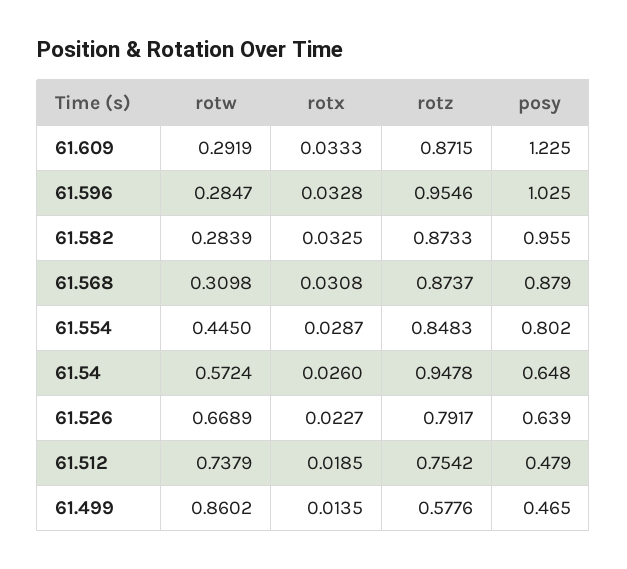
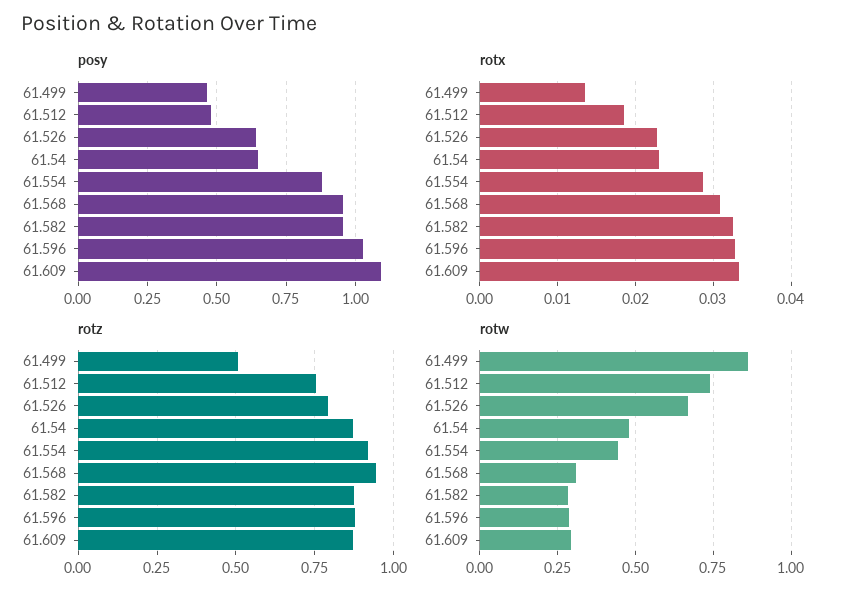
  {
    "rotw": {
      "61.609": 0.2919,
      "61.596": 0.2847,
      "61.582": 0.2839,
      "61.568": 0.3098,
      "61.554": 0.445,
-     "61.54": 0.5724,
+     "61.54": 0.475,
      "61.526": 0.6689,
      "61.512": 0.7379,
      "61.499": 0.8602
    },
    "rotx": {
      "61.609": 0.0333,
      "61.596": 0.0328,
      "61.582": 0.0325,
      "61.568": 0.0308,
      "61.554": 0.0287,
-     "61.54": 0.026,
+     "61.54": 0.023,
      "61.526": 0.0227,
      "61.512": 0.0185,
      "61.499": 0.0135
    },
    "rotz": {
      "61.609": 0.8715,
-     "61.596": 0.9546,
+     "61.596": 0.875,
      "61.582": 0.8733,
-     "61.568": 0.8737,
+     "61.568": 0.95,
-     "61.554": 0.8483,
+     "61.554": 0.925,
-     "61.54": 0.9478,
+     "61.54": 0.875,
      "61.526": 0.7917,
      "61.512": 0.7542,
-     "61.499": 0.5776
+     "61.499": 0.5
    },
    "posy": {
-     "61.609": 1.225,
+     "61.609": 1.1,
      "61.596": 1.025,
      "61.582": 0.955,
-     "61.568": 0.879,
+     "61.568": 0.95,
-     "61.554": 0.802,
+     "61.554": 0.875,
      "61.54": 0.648,
      "61.526": 0.639,
      "61.512": 0.479,
      "61.499": 0.465
    }
  }

